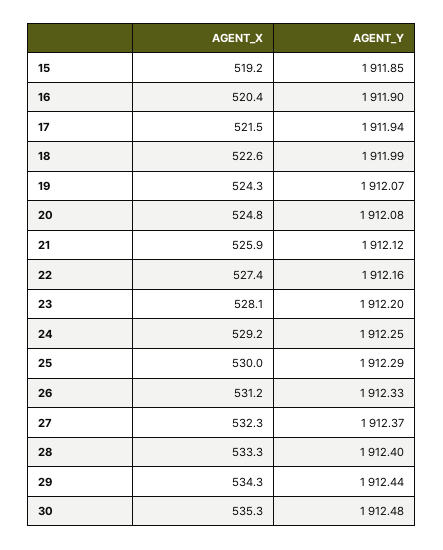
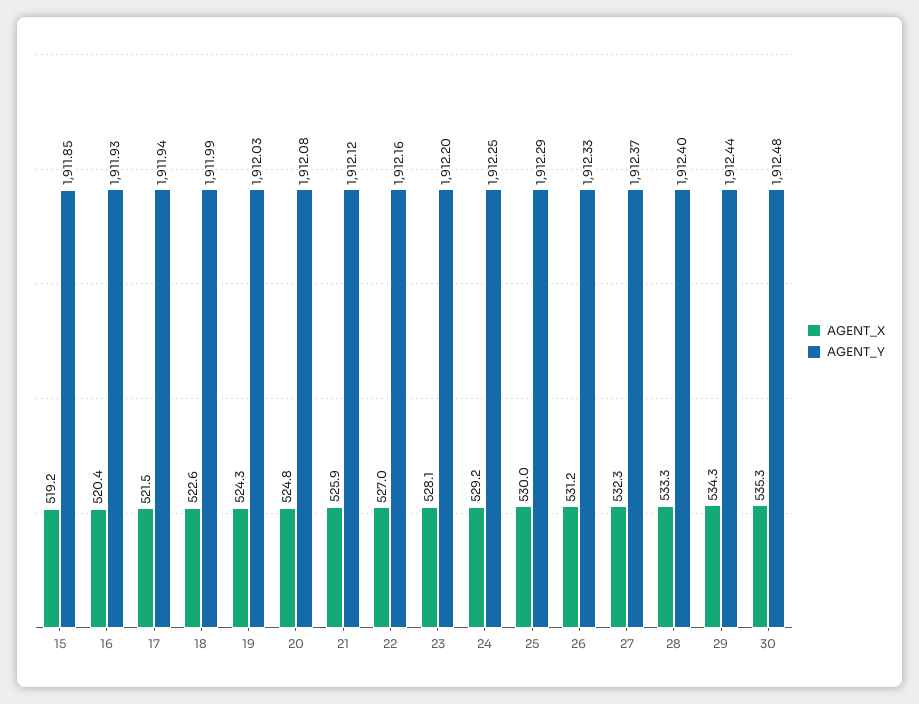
  {
    "AGENT_X": {
      "15": 519.2,
      "16": 520.4,
      "17": 521.5,
      "18": 522.6,
      "19": 524.3,
      "20": 524.8,
      "21": 525.9,
-     "22": 527.4,
+     "22": 527,
      "23": 528.1,
      "24": 529.2,
      "25": 530,
      "26": 531.2,
      "27": 532.3,
      "28": 533.3,
      "29": 534.3,
      "30": 535.3
    },
    "AGENT_Y": {
      "15": 1911.85,
-     "16": 1911.9,
+     "16": 1911.93,
      "17": 1911.94,
      "18": 1911.99,
-     "19": 1912.07,
+     "19": 1912.03,
      "20": 1912.08,
      "21": 1912.12,
      "22": 1912.16,
      "23": 1912.2,
      "24": 1912.25,
      "25": 1912.29,
      "26": 1912.33,
      "27": 1912.37,
      "28": 1912.4,
      "29": 1912.44,
      "30": 1912.48
    }
  }

